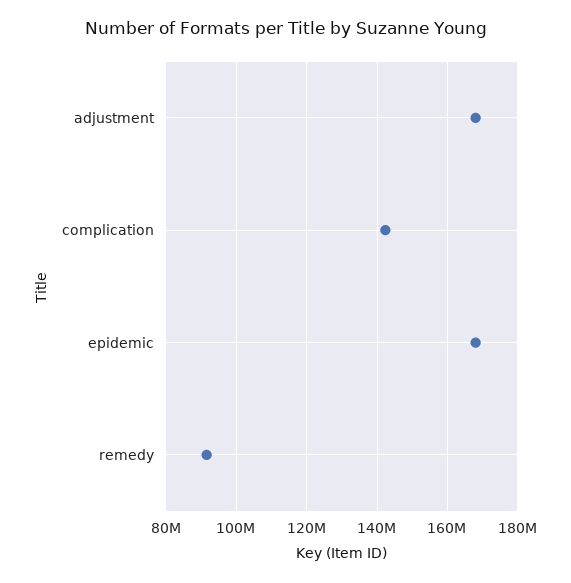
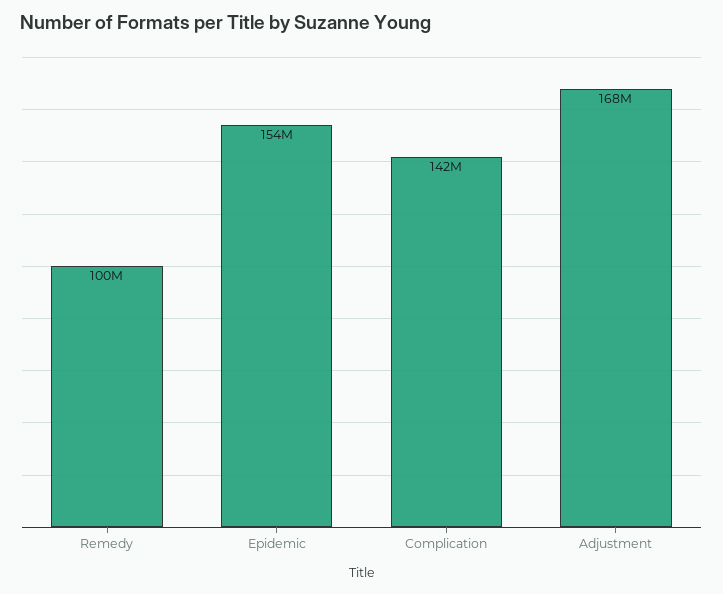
  {
    "adjustment": 168000000,
    "complication": 142000000,
-   "epidemic": 168000000,
+   "epidemic": 154000000,
-   "remedy": 92000000
+   "remedy": 100000000
  }

